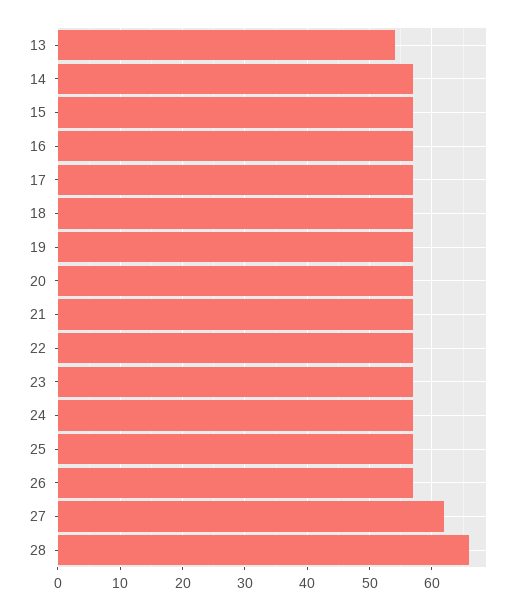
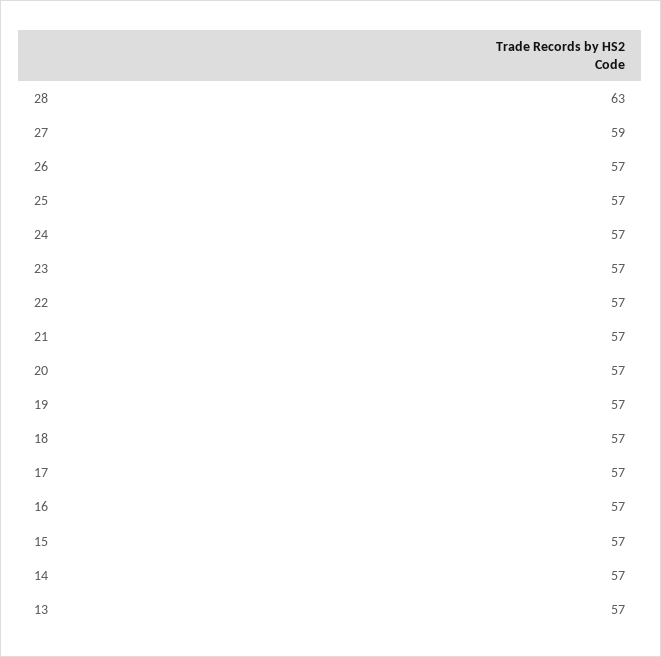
  {
-   "13": 54,
+   "13": 57,
    "14": 57,
    "15": 57,
    "16": 57,
    "17": 57,
    "18": 57,
    "19": 57,
    "20": 57,
    "21": 57,
    "22": 57,
    "23": 57,
    "24": 57,
    "25": 57,
    "26": 57,
-   "27": 62,
+   "27": 59,
-   "28": 66
+   "28": 63
  }

